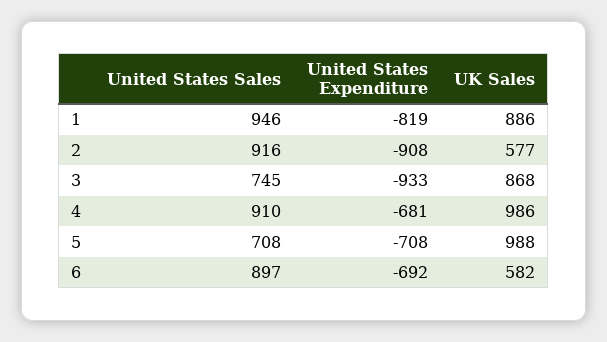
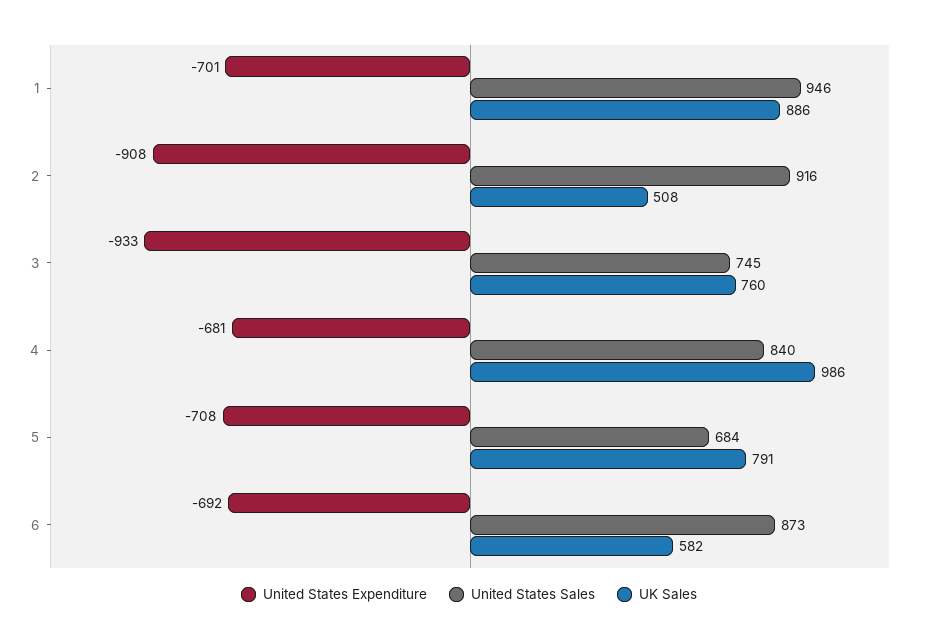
  {
    "United States Sales": {
      "1": 946,
      "2": 916,
      "3": 745,
-     "4": 910,
+     "4": 840,
-     "5": 708,
+     "5": 684,
-     "6": 897
+     "6": 873
    },
    "United States Expenditure": {
-     "1": -819,
+     "1": -701,
      "2": -908,
      "3": -933,
      "4": -681,
      "5": -708,
      "6": -692
    },
    "UK Sales": {
      "1": 886,
-     "2": 577,
+     "2": 508,
-     "3": 868,
+     "3": 760,
      "4": 986,
-     "5": 988,
+     "5": 791,
      "6": 582
    }
  }

